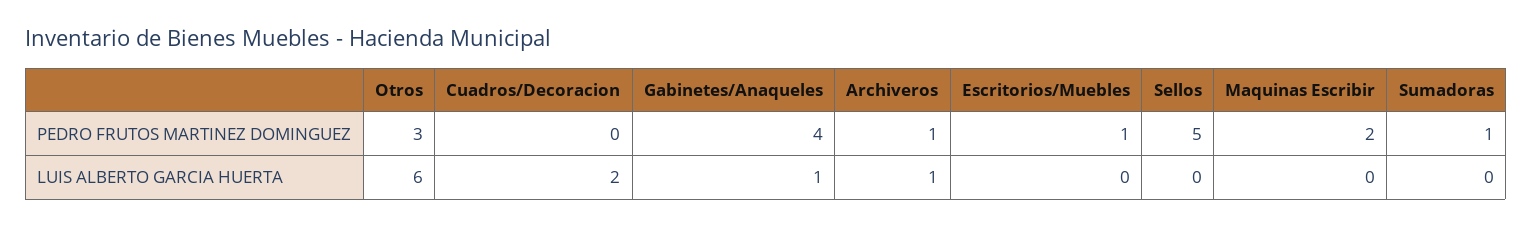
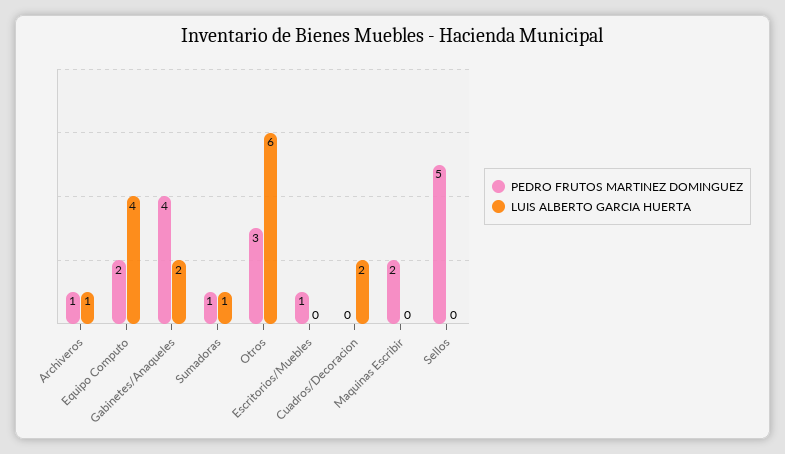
  {
    "PEDRO FRUTOS MARTINEZ DOMINGUEZ": {
      "Otros": 3,
      "Cuadros/Decoracion": 0,
      "Gabinetes/Anaqueles": 4,
      "Archiveros": 1,
      "Escritorios/Muebles": 1,
      "Sellos": 5,
      "Maquinas Escribir": 2,
-     "Sumadoras": 1
+     "Sumadoras": 1,
+     "Equipo Computo": 2
    },
    "LUIS ALBERTO GARCIA HUERTA": {
      "Otros": 6,
      "Cuadros/Decoracion": 2,
-     "Gabinetes/Anaqueles": 1,
+     "Gabinetes/Anaqueles": 2,
      "Archiveros": 1,
      "Escritorios/Muebles": 0,
      "Sellos": 0,
      "Maquinas Escribir": 0,
-     "Sumadoras": 0
+     "Sumadoras": 1,
+     "Equipo Computo": 4
    }
  }

